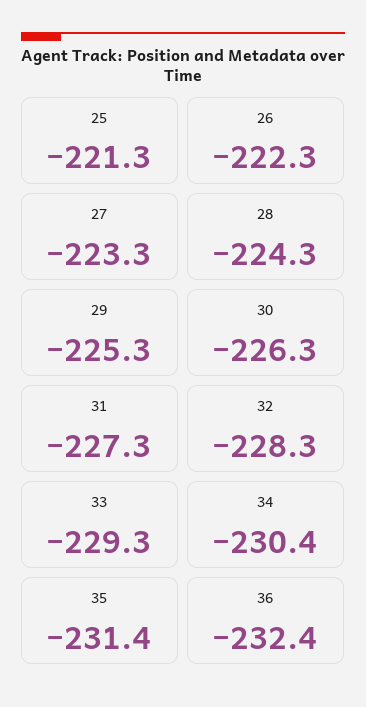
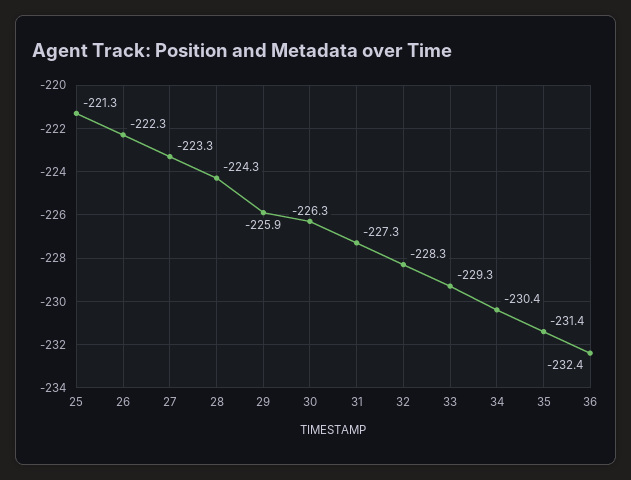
  {
    "25": -221.3,
    "26": -222.3,
    "27": -223.3,
    "28": -224.3,
-   "29": -225.3,
+   "29": -225.9,
    "30": -226.3,
    "31": -227.3,
    "32": -228.3,
    "33": -229.3,
    "34": -230.4,
    "35": -231.4,
    "36": -232.4
  }

